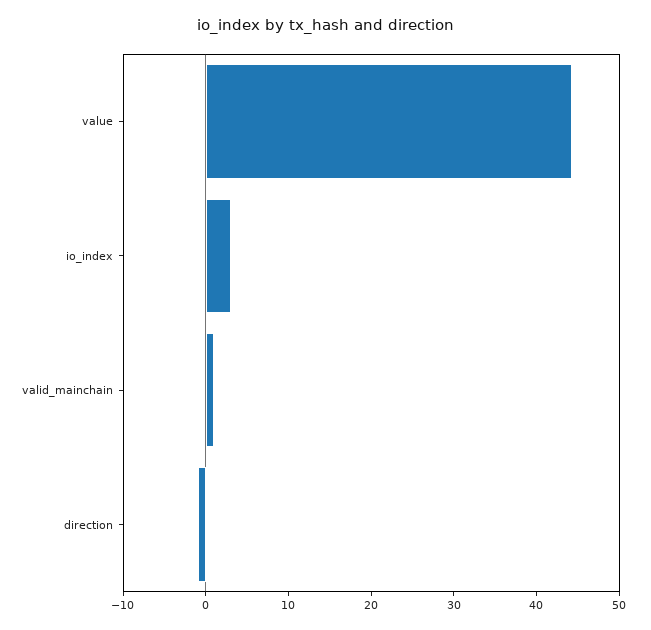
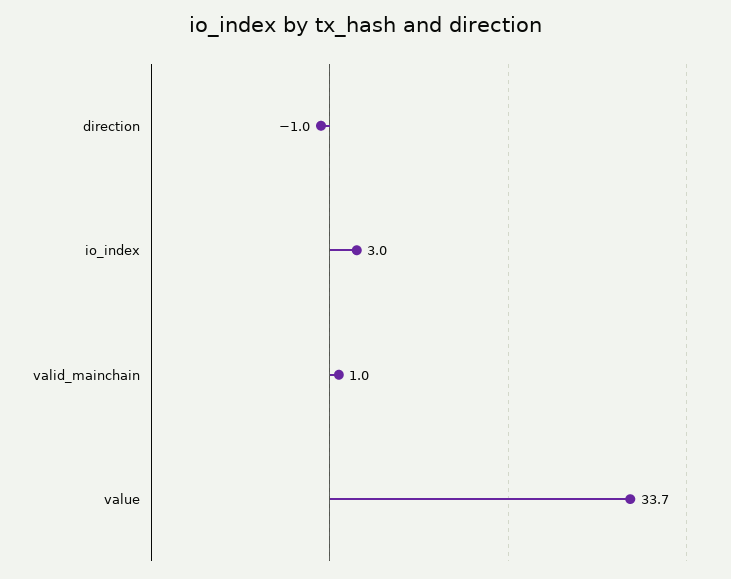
  {
-   "value": 44,
+   "value": 33.7,
    "io_index": 3,
    "valid_mainchain": 1,
    "direction": -1
  }

